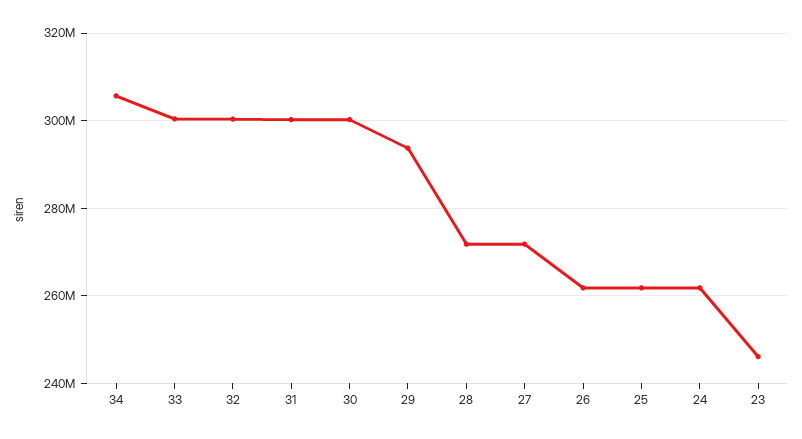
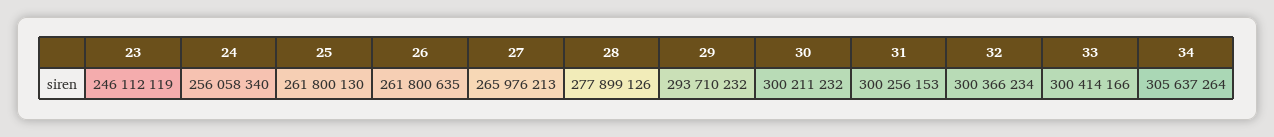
  {
    "34": 305637264,
    "33": 300414166,
    "32": 300366234,
    "31": 300256153,
    "30": 300211232,
    "29": 293710232,
-   "28": 272000000,
+   "28": 277899126,
-   "27": 272000000,
+   "27": 265976213,
    "26": 261800635,
    "25": 261800130,
-   "24": 262000000,
+   "24": 256058340,
    "23": 246112119
  }

